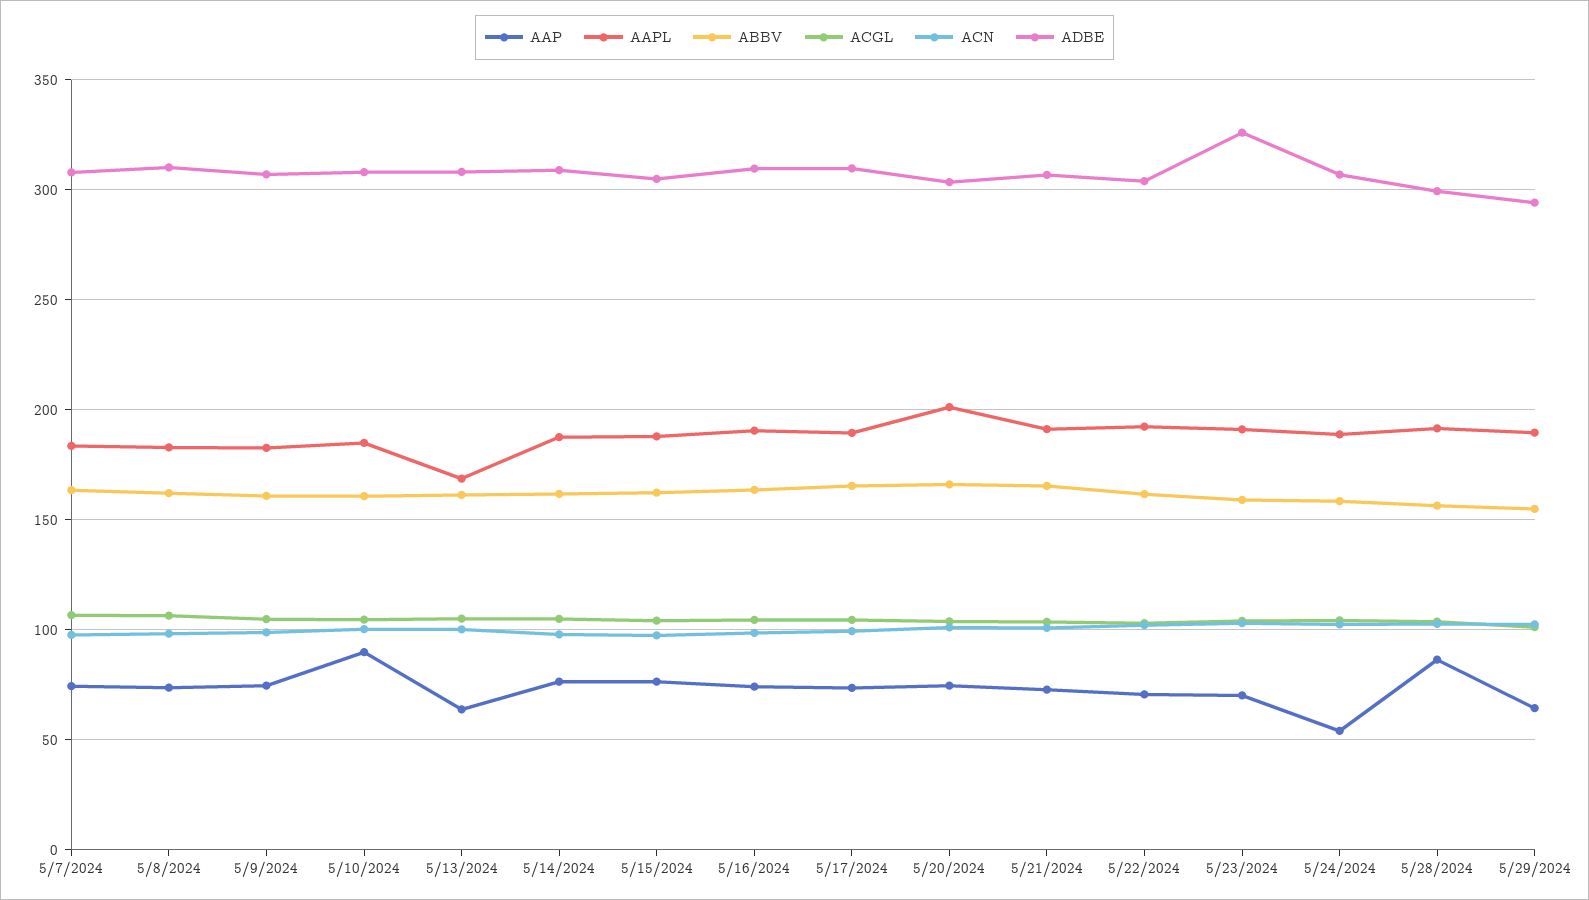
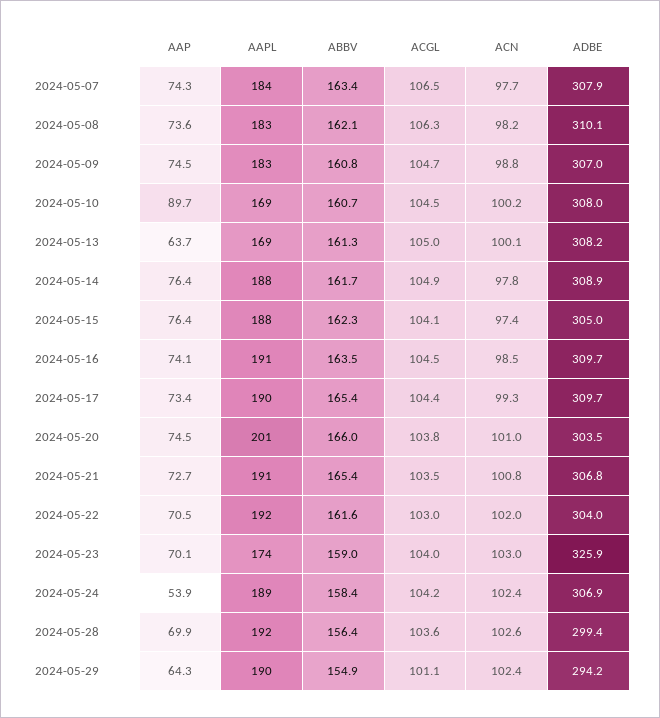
  {
    "AAP": {
      "5/7/2024": 74.3,
      "5/8/2024": 73.6,
      "5/9/2024": 74.5,
      "5/10/2024": 89.7,
      "5/13/2024": 63.7,
      "5/14/2024": 76.4,
      "5/15/2024": 76.4,
      "5/16/2024": 74.1,
      "5/17/2024": 73.4,
      "5/20/2024": 74.5,
      "5/21/2024": 72.7,
      "5/22/2024": 70.5,
      "5/23/2024": 70.1,
      "5/24/2024": 53.9,
-     "5/28/2024": 85,
+     "5/28/2024": 69.9,
      "5/29/2024": 64.3
    },
    "AAPL": {
      "5/7/2024": 184,
      "5/8/2024": 183,
      "5/9/2024": 183,
-     "5/10/2024": 185,
+     "5/10/2024": 169,
      "5/13/2024": 169,
      "5/14/2024": 188,
      "5/15/2024": 188,
      "5/16/2024": 191,
      "5/17/2024": 190,
      "5/20/2024": 201,
      "5/21/2024": 191,
      "5/22/2024": 192,
-     "5/23/2024": 190,
+     "5/23/2024": 174,
      "5/24/2024": 189,
      "5/28/2024": 192,
      "5/29/2024": 190
    },
    "ABBV": {
      "5/7/2024": 163.4,
      "5/8/2024": 162.1,
      "5/9/2024": 160.8,
      "5/10/2024": 160.7,
      "5/13/2024": 161.3,
      "5/14/2024": 161.7,
      "5/15/2024": 162.3,
      "5/16/2024": 163.5,
      "5/17/2024": 165.4,
      "5/20/2024": 166,
      "5/21/2024": 165.4,
      "5/22/2024": 161.6,
      "5/23/2024": 159,
      "5/24/2024": 158.4,
      "5/28/2024": 156.4,
      "5/29/2024": 154.9
    },
    "ACGL": {
      "5/7/2024": 106.5,
      "5/8/2024": 106.3,
      "5/9/2024": 104.7,
      "5/10/2024": 104.5,
      "5/13/2024": 105,
      "5/14/2024": 104.9,
      "5/15/2024": 104.1,
      "5/16/2024": 104.5,
      "5/17/2024": 104.4,
      "5/20/2024": 103.8,
      "5/21/2024": 103.5,
      "5/22/2024": 103,
      "5/23/2024": 104,
      "5/24/2024": 104.2,
      "5/28/2024": 103.6,
      "5/29/2024": 101.1
    },
    "ACN": {
      "5/7/2024": 97.7,
      "5/8/2024": 98.2,
      "5/9/2024": 98.8,
      "5/10/2024": 100.2,
      "5/13/2024": 100.1,
      "5/14/2024": 97.8,
      "5/15/2024": 97.4,
      "5/16/2024": 98.5,
      "5/17/2024": 99.3,
      "5/20/2024": 101,
      "5/21/2024": 100.8,
      "5/22/2024": 102,
      "5/23/2024": 103,
      "5/24/2024": 102.4,
      "5/28/2024": 102.6,
      "5/29/2024": 102.4
    },
    "ADBE": {
      "5/7/2024": 307.9,
      "5/8/2024": 310.1,
      "5/9/2024": 307,
      "5/10/2024": 308,
      "5/13/2024": 308.2,
      "5/14/2024": 308.9,
      "5/15/2024": 305,
      "5/16/2024": 309.7,
      "5/17/2024": 309.7,
      "5/20/2024": 303.5,
      "5/21/2024": 306.8,
      "5/22/2024": 304,
      "5/23/2024": 325.9,
      "5/24/2024": 306.9,
      "5/28/2024": 299.4,
      "5/29/2024": 294.2
    }
  }

